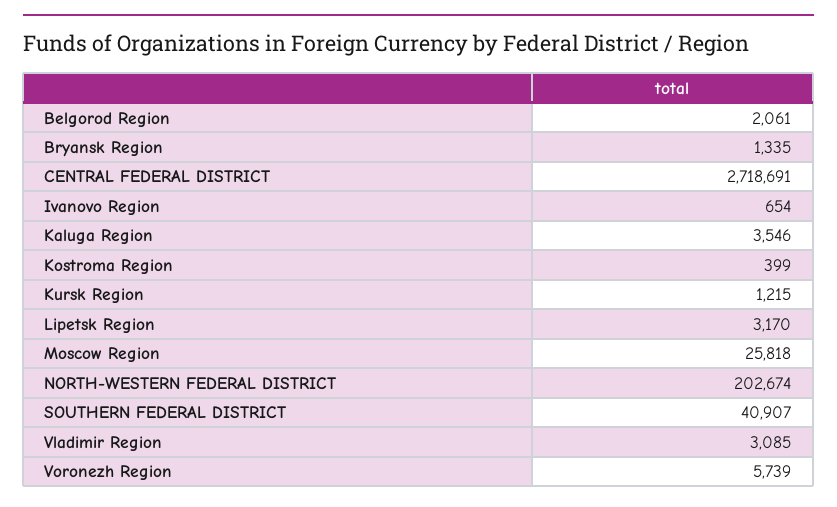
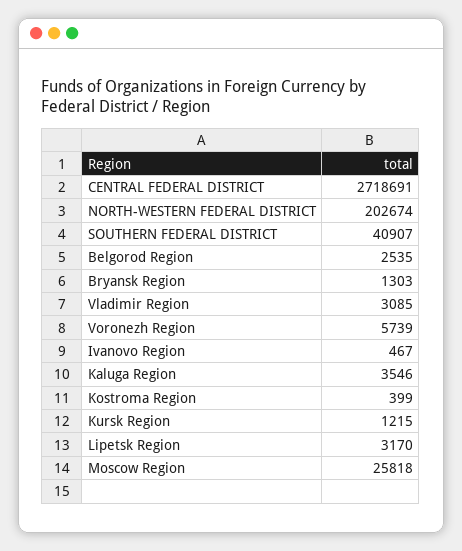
  {
-   "Belgorod Region": 2061,
+   "Belgorod Region": 2535,
-   "Bryansk Region": 1335,
+   "Bryansk Region": 1303,
    "CENTRAL FEDERAL DISTRICT": 2718691,
-   "Ivanovo Region": 654,
+   "Ivanovo Region": 467,
    "Kaluga Region": 3546,
    "Kostroma Region": 399,
    "Kursk Region": 1215,
    "Lipetsk Region": 3170,
    "Moscow Region": 25818,
    "NORTH-WESTERN FEDERAL DISTRICT": 202674,
    "SOUTHERN FEDERAL DISTRICT": 40907,
    "Vladimir Region": 3085,
    "Voronezh Region": 5739
  }

